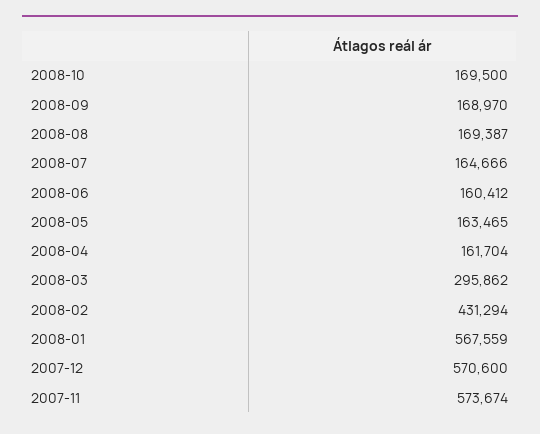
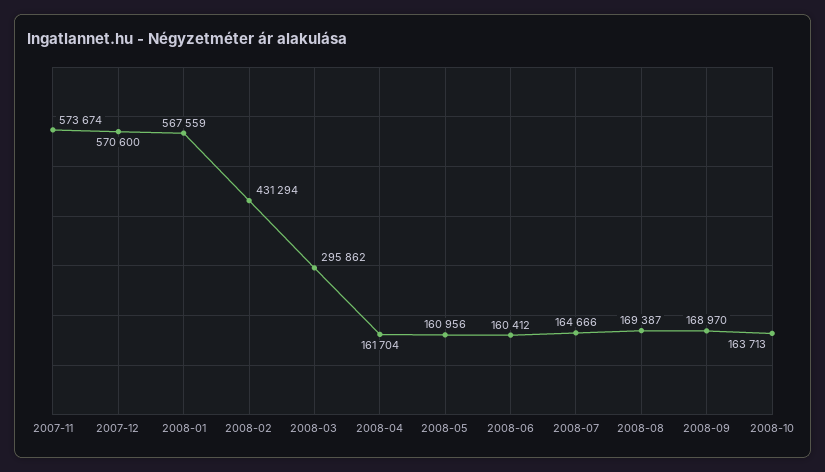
  {
-   "2008-10": 169500,
+   "2008-10": 163713,
    "2008-09": 168970,
    "2008-08": 169387,
    "2008-07": 164666,
    "2008-06": 160412,
-   "2008-05": 163465,
+   "2008-05": 160956,
    "2008-04": 161704,
    "2008-03": 295862,
    "2008-02": 431294,
    "2008-01": 567559,
    "2007-12": 570600,
    "2007-11": 573674
  }

